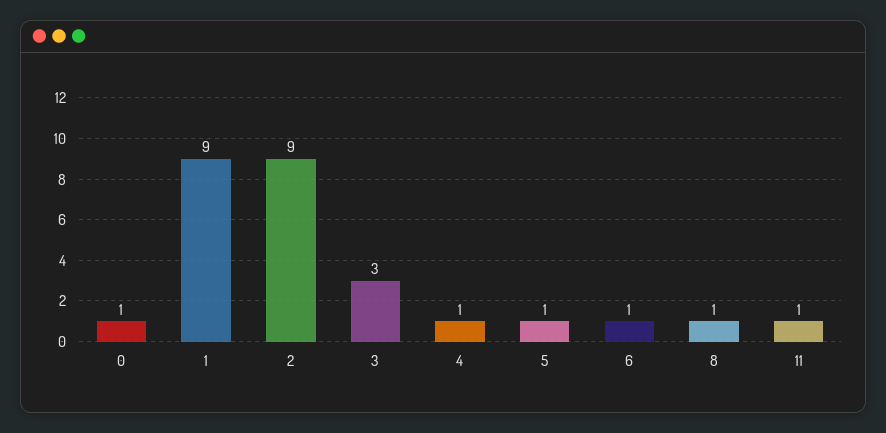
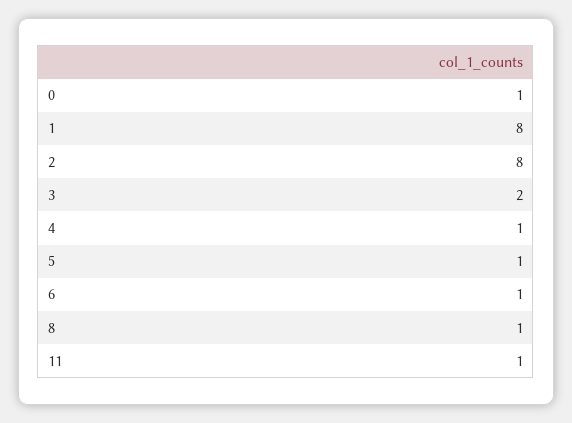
  {
    "0": 1,
-   "1": 9,
+   "1": 8,
-   "2": 9,
+   "2": 8,
-   "3": 3,
+   "3": 2,
    "4": 1,
    "5": 1,
    "6": 1,
    "8": 1,
    "11": 1
  }

